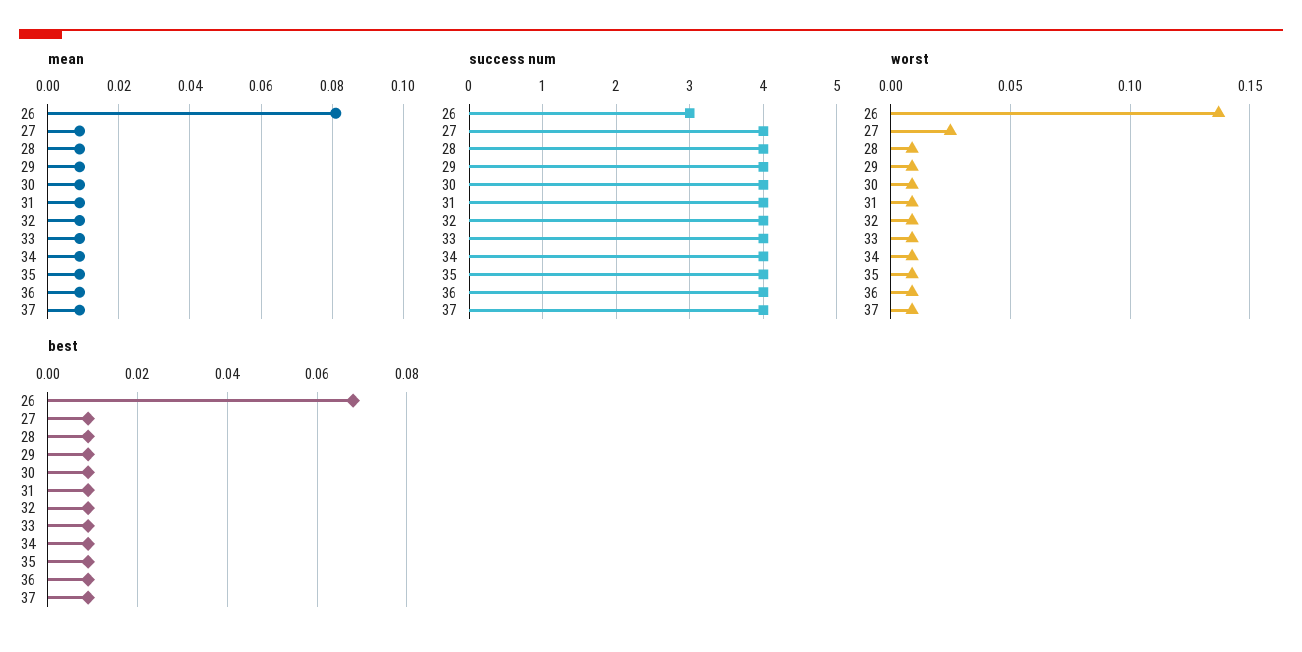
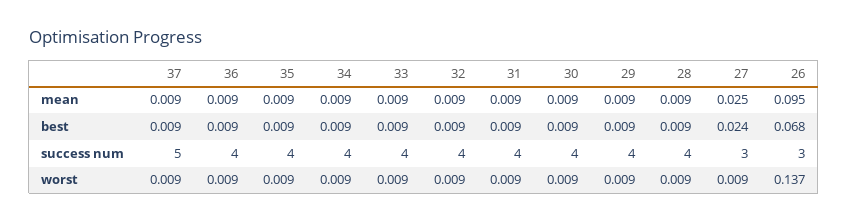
  {
    "mean": {
-     "26": 0.08,
+     "26": 0.095,
-     "27": 0.01,
+     "27": 0.025,
      "28": 0.009,
      "29": 0.009,
      "30": 0.009,
      "31": 0.009,
      "32": 0.009,
      "33": 0.009,
      "34": 0.009,
      "35": 0.009,
      "36": 0.009,
      "37": 0.009
    },
    "success num": {
      "26": 3,
-     "27": 4,
+     "27": 3,
      "28": 4,
      "29": 4,
      "30": 4,
      "31": 4,
      "32": 4,
      "33": 4,
      "34": 4,
      "35": 4,
      "36": 4,
-     "37": 4
+     "37": 5
    },
    "worst": {
      "26": 0.137,
-     "27": 0.025,
+     "27": 0.009,
      "28": 0.009,
      "29": 0.009,
      "30": 0.009,
      "31": 0.009,
      "32": 0.009,
      "33": 0.009,
      "34": 0.009,
      "35": 0.009,
      "36": 0.009,
      "37": 0.009
    },
    "best": {
      "26": 0.068,
-     "27": 0.01,
+     "27": 0.024,
      "28": 0.009,
      "29": 0.009,
      "30": 0.009,
      "31": 0.009,
      "32": 0.009,
      "33": 0.009,
      "34": 0.009,
      "35": 0.009,
      "36": 0.009,
      "37": 0.009
    }
  }

